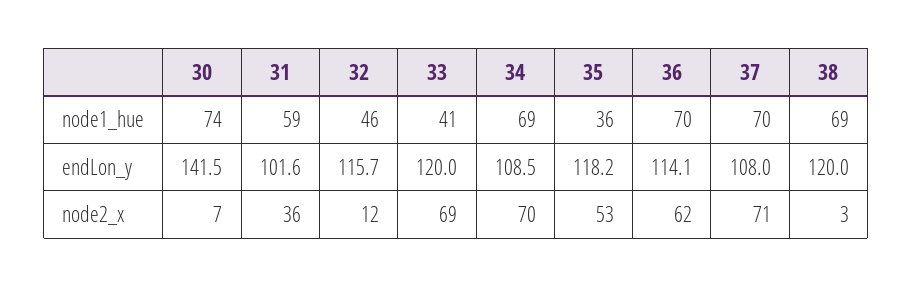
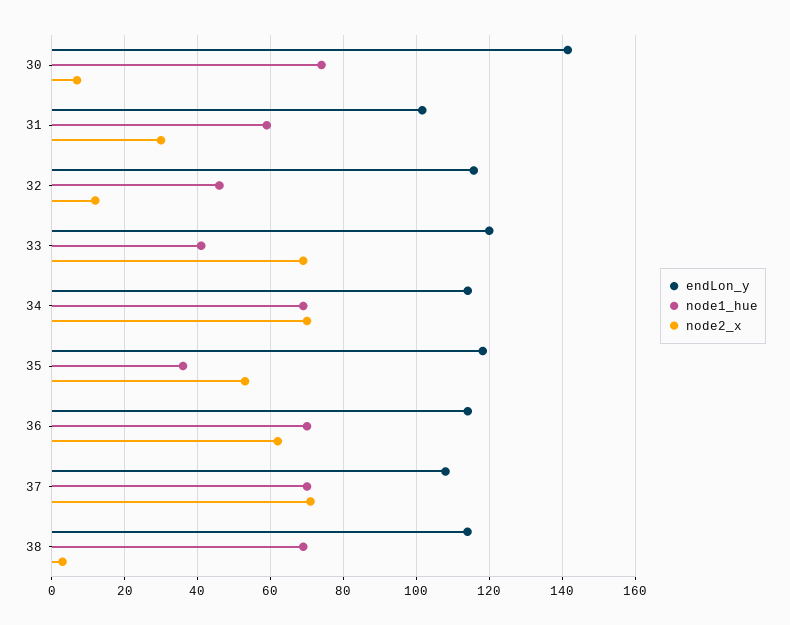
  {
    "node1_hue": {
      "30": 74,
      "31": 59,
      "32": 46,
      "33": 41,
      "34": 69,
      "35": 36,
      "36": 70,
      "37": 70,
      "38": 69
    },
    "endLon_y": {
      "30": 141.5,
      "31": 101.6,
      "32": 115.7,
      "33": 120,
-     "34": 108.5,
+     "34": 114,
      "35": 118.2,
      "36": 114.1,
      "37": 108,
-     "38": 120
+     "38": 114
    },
    "node2_x": {
      "30": 7,
-     "31": 36,
+     "31": 30,
      "32": 12,
      "33": 69,
      "34": 70,
      "35": 53,
      "36": 62,
      "37": 71,
      "38": 3
    }
  }

